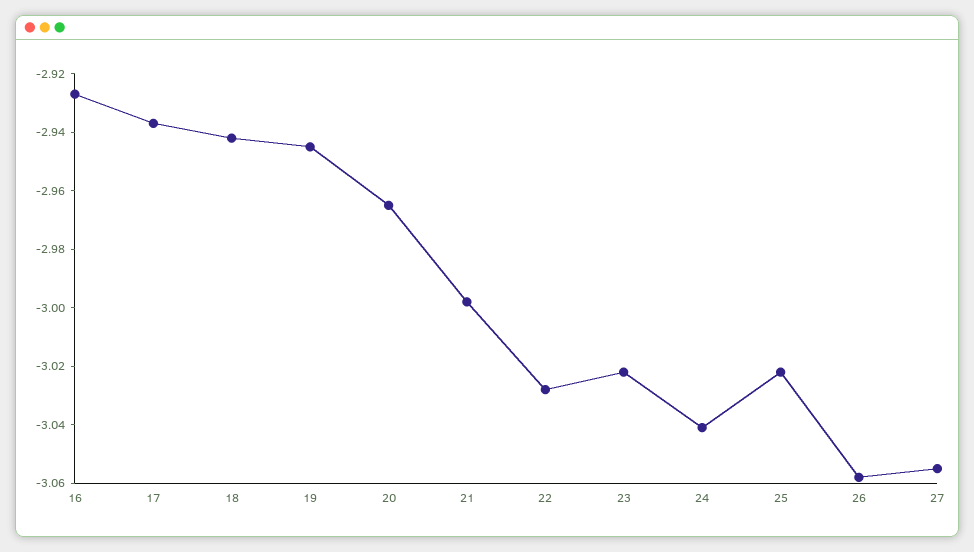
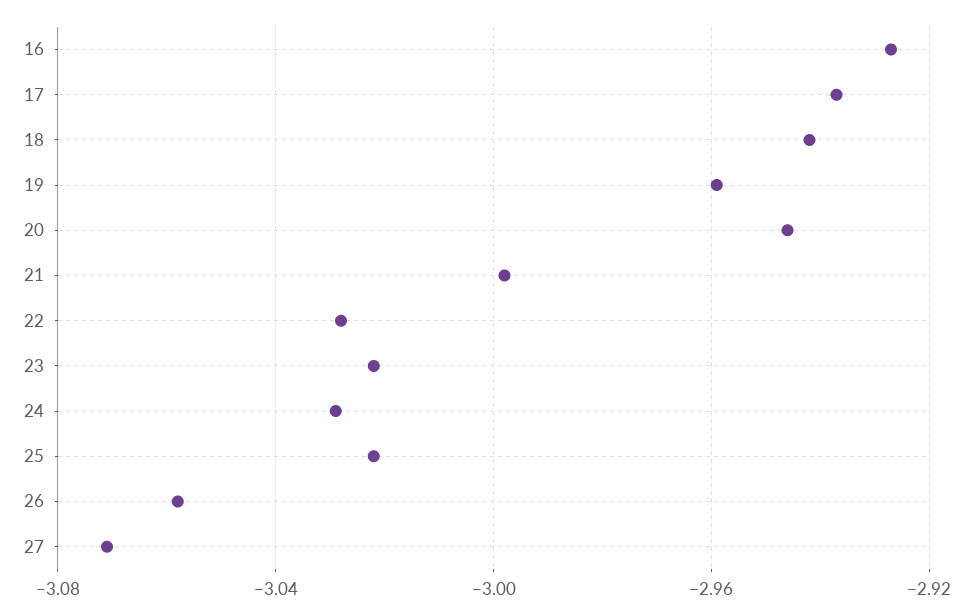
  {
    "16": -2.925,
    "17": -2.935,
    "18": -2.94,
-   "19": -2.945,
+   "19": -2.96,
-   "20": -2.965,
+   "20": -2.945,
    "21": -3,
    "22": -3.03,
    "23": -3.02,
-   "24": -3.04,
+   "24": -3.03,
    "25": -3.02,
    "26": -3.06,
-   "27": -3.055
+   "27": -3.07
  }

